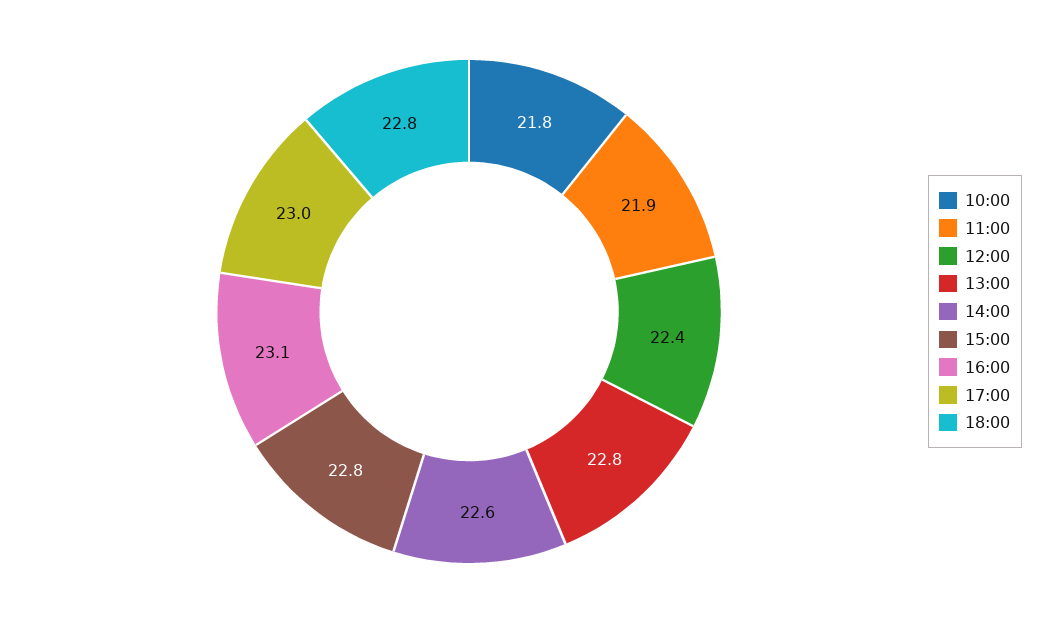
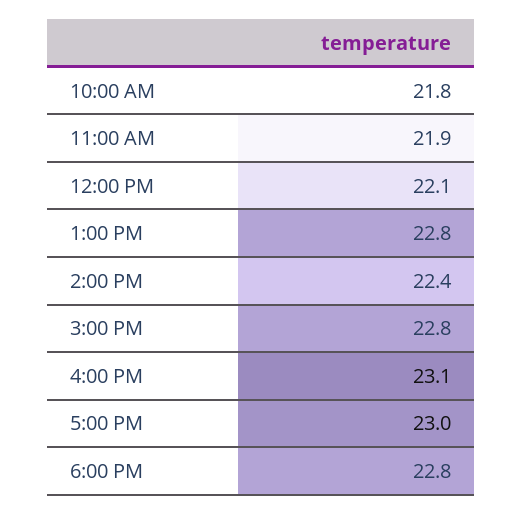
  {
    "10:00": 21.8,
    "11:00": 21.9,
-   "12:00": 22.4,
+   "12:00": 22.1,
    "13:00": 22.8,
-   "14:00": 22.6,
+   "14:00": 22.4,
    "15:00": 22.8,
    "16:00": 23.1,
    "17:00": 23,
    "18:00": 22.8
  }

